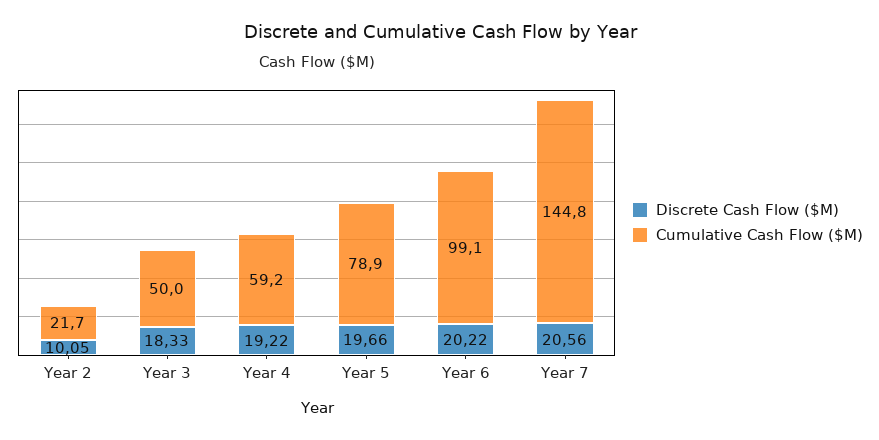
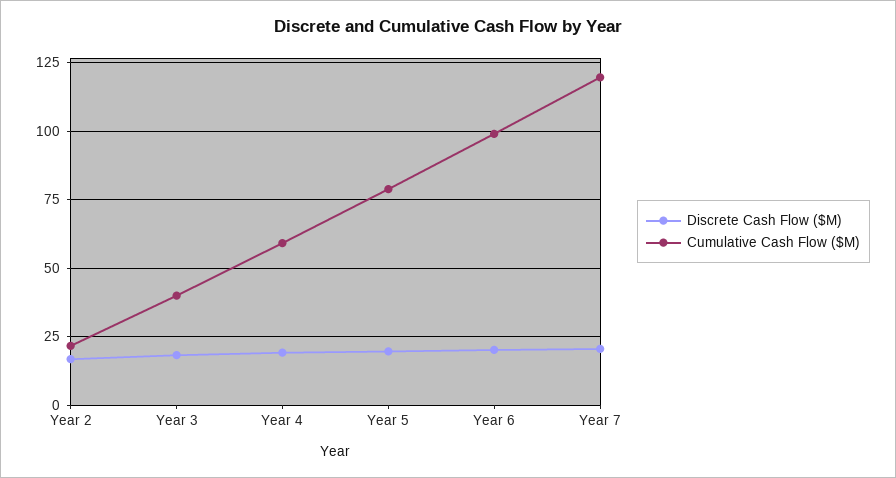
  {
    "Discrete Cash Flow ($M)": {
-     "Year 2": 10.05,
+     "Year 2": 17.5,
      "Year 3": 18.33,
      "Year 4": 19.22,
      "Year 5": 19.66,
      "Year 6": 20.22,
      "Year 7": 20.56
    },
    "Cumulative Cash Flow ($M)": {
      "Year 2": 21.7,
-     "Year 3": 50,
+     "Year 3": 40,
      "Year 4": 59.2,
      "Year 5": 78.9,
      "Year 6": 99.1,
-     "Year 7": 144.8
+     "Year 7": 120
    }
  }

